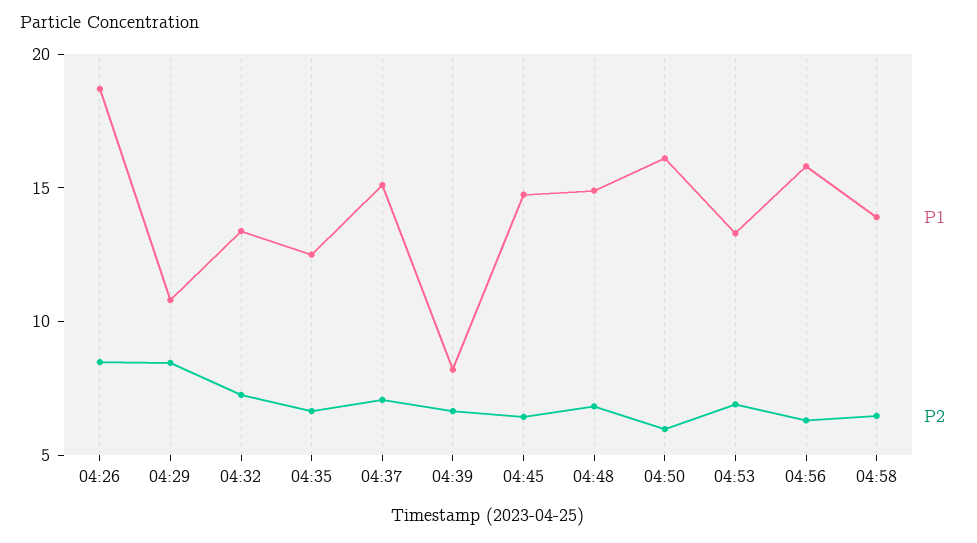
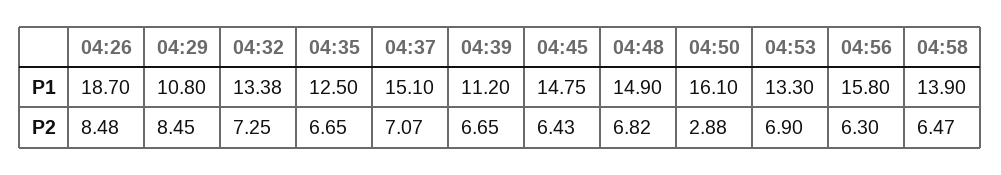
  {
    "P1": {
      "04:26": 18.7,
      "04:29": 10.8,
      "04:32": 13.38,
      "04:35": 12.5,
      "04:37": 15.1,
-     "04:39": 8,
+     "04:39": 11.2,
      "04:45": 14.75,
      "04:48": 14.9,
      "04:50": 16.1,
      "04:53": 13.3,
      "04:56": 15.8,
      "04:58": 13.9
    },
    "P2": {
      "04:26": 8.48,
      "04:29": 8.45,
      "04:32": 7.25,
      "04:35": 6.65,
      "04:37": 7.07,
      "04:39": 6.65,
      "04:45": 6.43,
      "04:48": 6.82,
-     "04:50": 6,
+     "04:50": 2.88,
      "04:53": 6.9,
      "04:56": 6.3,
      "04:58": 6.47
    }
  }

